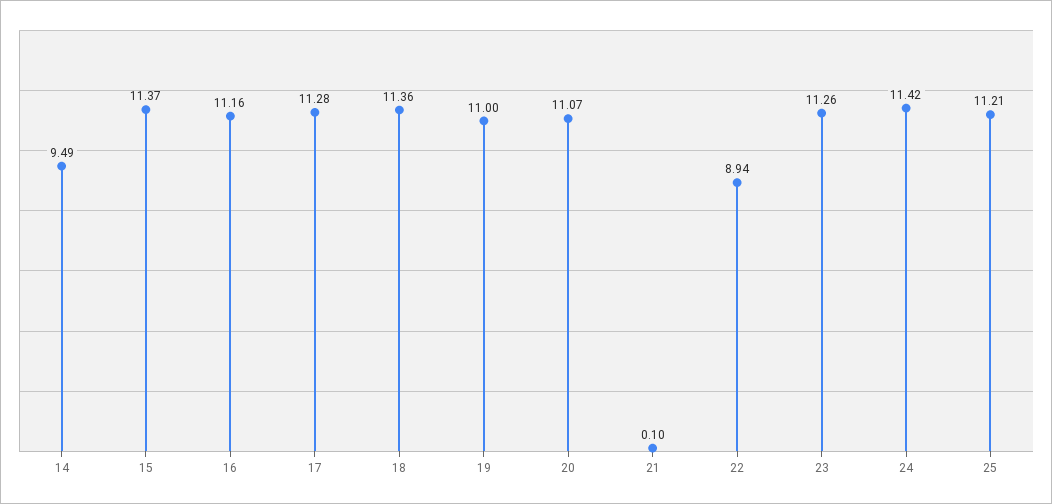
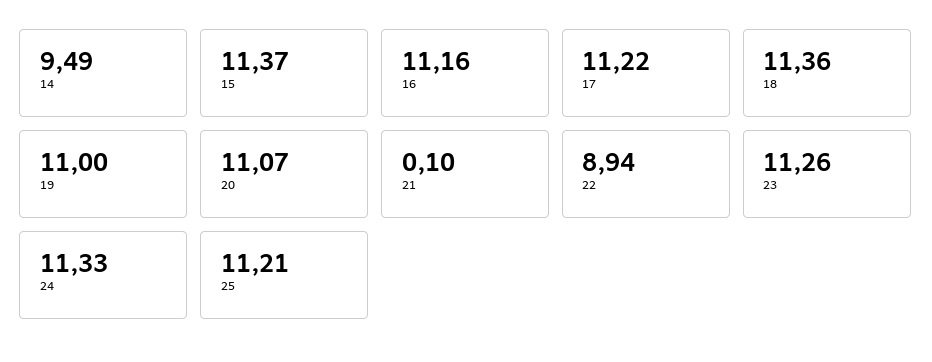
  {
    "14": 9.49,
    "15": 11.37,
    "16": 11.16,
-   "17": 11.28,
+   "17": 11.22,
    "18": 11.36,
    "19": 11,
    "20": 11.07,
    "21": 0.1,
    "22": 8.94,
    "23": 11.26,
-   "24": 11.42,
+   "24": 11.33,
    "25": 11.21
  }

